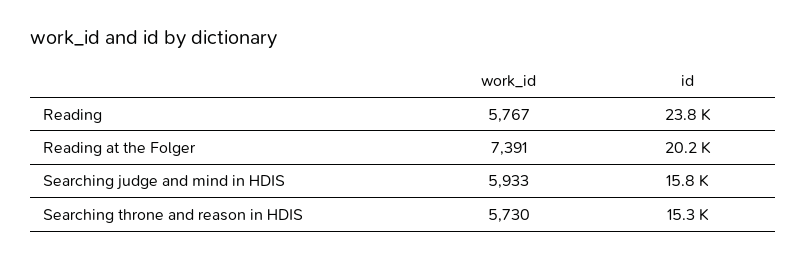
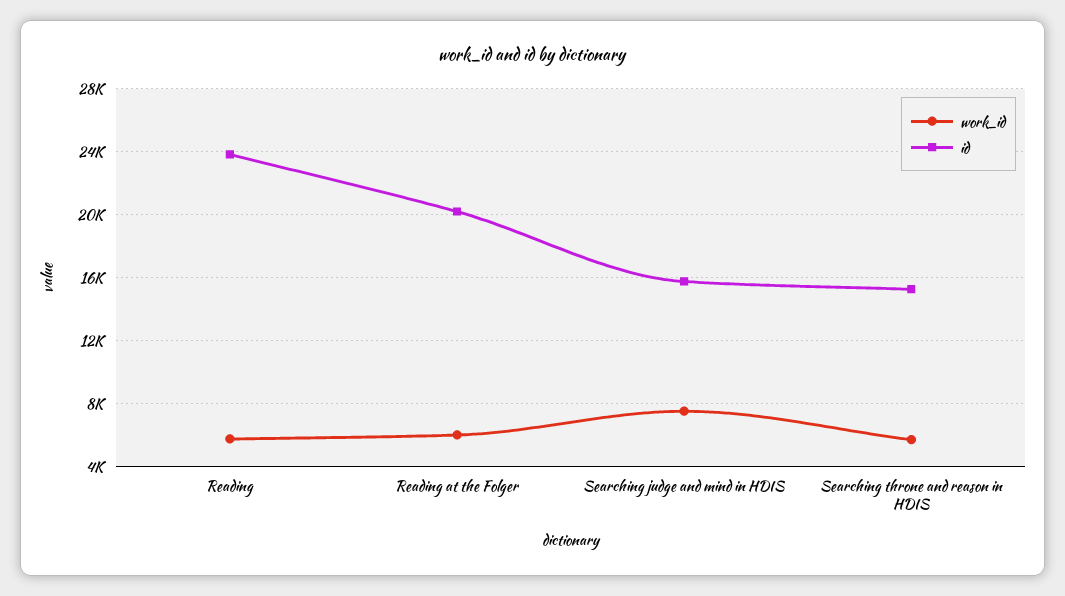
  {
    "work_id": {
      "Reading": 5767,
-     "Reading at the Folger": 7391,
+     "Reading at the Folger": 6000,
-     "Searching judge and mind in HDIS": 5933,
+     "Searching judge and mind in HDIS": 7500,
      "Searching throne and reason in HDIS": 5730
    },
    "id": {
      "Reading": 23800,
      "Reading at the Folger": 20200,
      "Searching judge and mind in HDIS": 15800,
      "Searching throne and reason in HDIS": 15300
    }
  }

